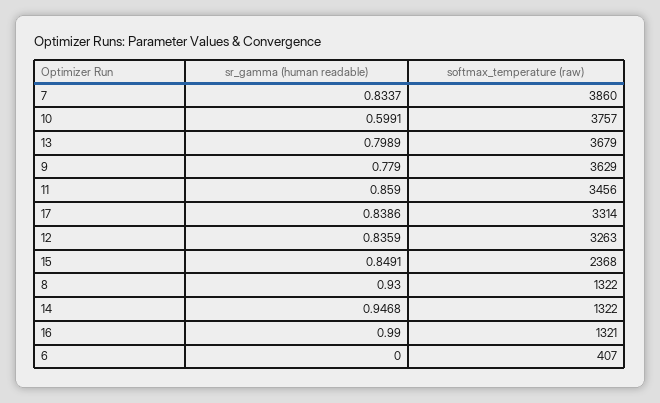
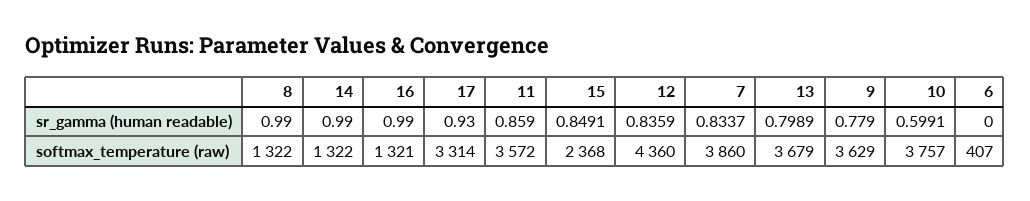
  {
    "sr_gamma (human readable)": {
      "7": 0.8337,
      "10": 0.5991,
      "13": 0.7989,
      "9": 0.779,
      "11": 0.859,
-     "17": 0.8386,
+     "17": 0.93,
      "12": 0.8359,
      "15": 0.8491,
-     "8": 0.93,
+     "8": 0.99,
-     "14": 0.9468,
+     "14": 0.99,
      "16": 0.99,
      "6": 0
    },
    "softmax_temperature (raw)": {
      "7": 3860,
      "10": 3757,
      "13": 3679,
      "9": 3629,
-     "11": 3456,
+     "11": 3572,
      "17": 3314,
-     "12": 3263,
+     "12": 4360,
      "15": 2368,
      "8": 1322,
      "14": 1322,
      "16": 1321,
      "6": 407
    }
  }

